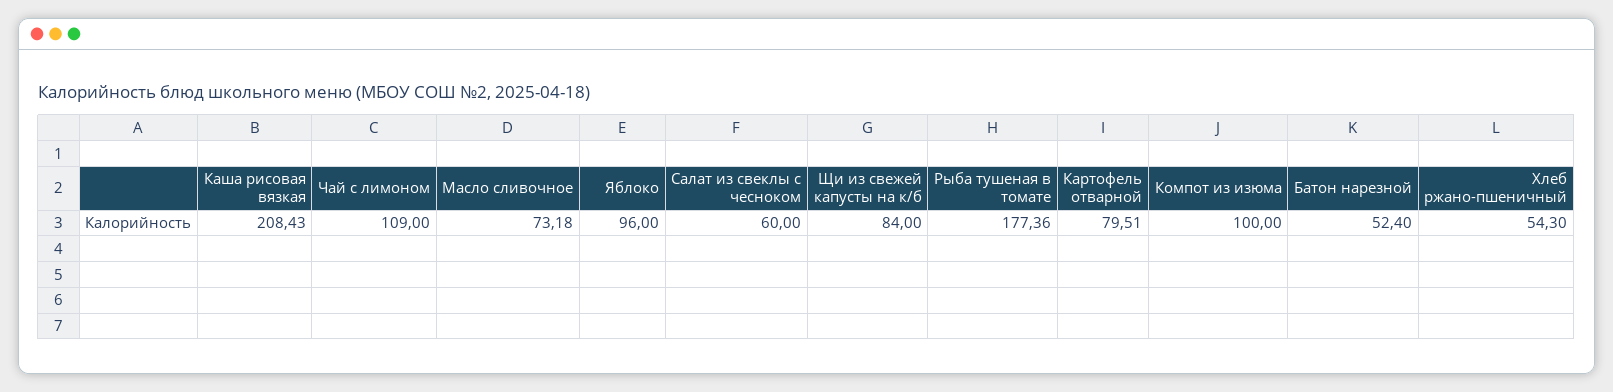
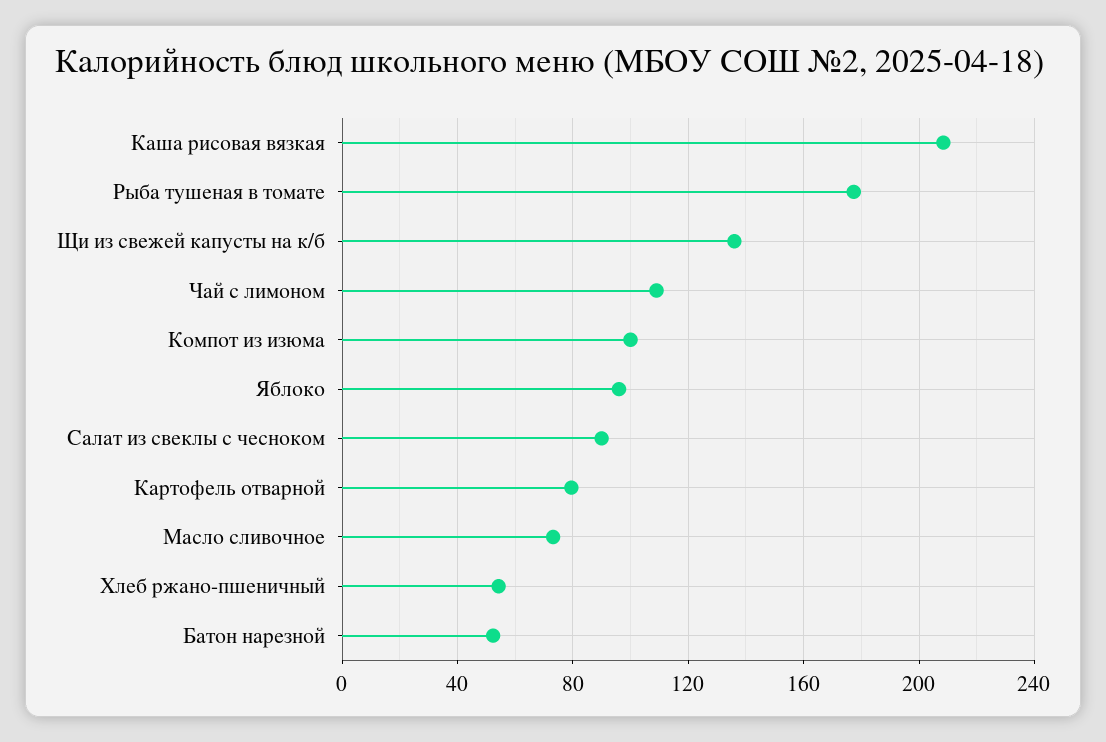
  {
    "Каша рисовая вязкая": 208.43,
    "Чай с лимоном": 109,
    "Масло сливочное": 73.18,
    "Яблоко": 96,
-   "Салат из свеклы с чесноком": 60,
+   "Салат из свеклы с чесноком": 90,
-   "Щи из свежей капусты на к/б": 84,
+   "Щи из свежей капусты на к/б": 135,
    "Рыба тушеная в томате": 177.36,
    "Картофель отварной": 79.51,
    "Компот из изюма": 100,
    "Батон нарезной": 52.4,
    "Хлеб ржано-пшеничный": 54.3
  }

